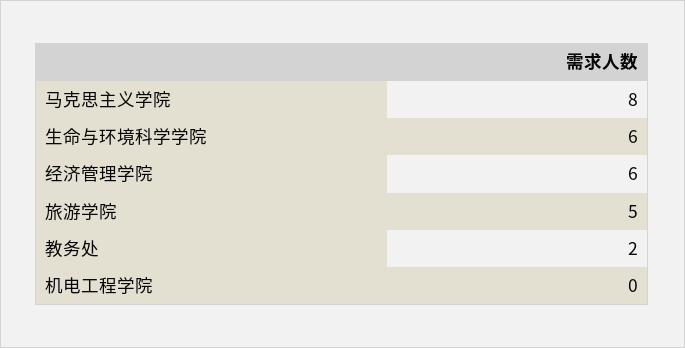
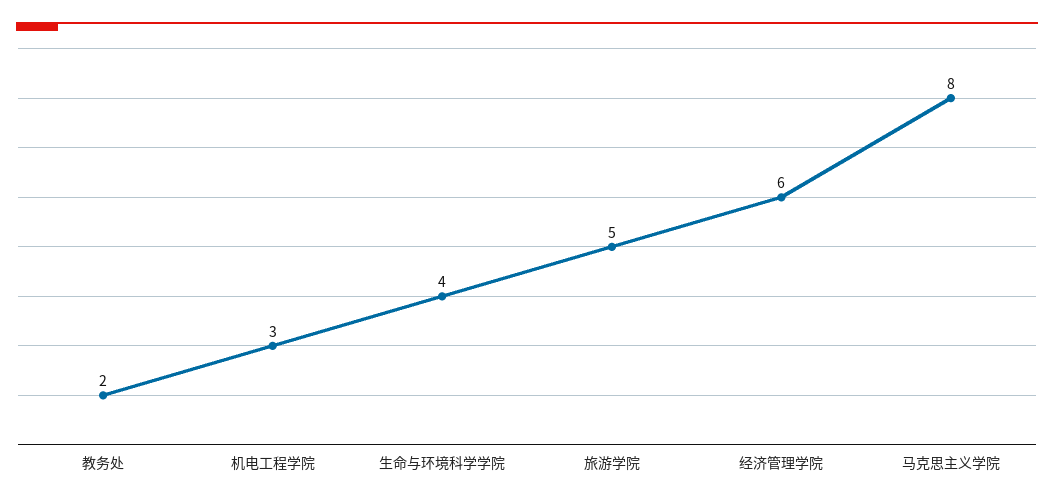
  {
    "马克思主义学院": 8,
-   "生命与环境科学学院": 6,
+   "生命与环境科学学院": 4,
    "经济管理学院": 6,
    "旅游学院": 5,
    "教务处": 2,
-   "机电工程学院": 0
+   "机电工程学院": 3
  }

